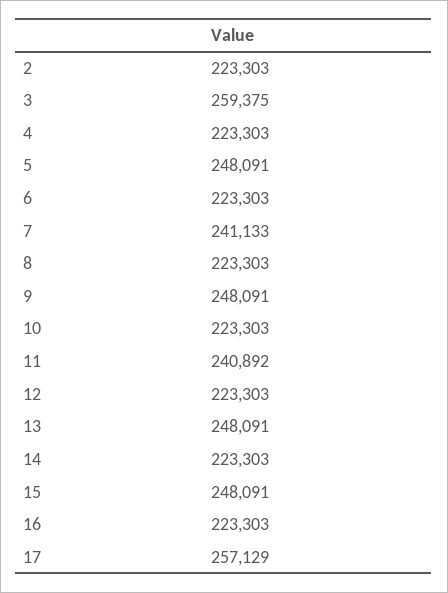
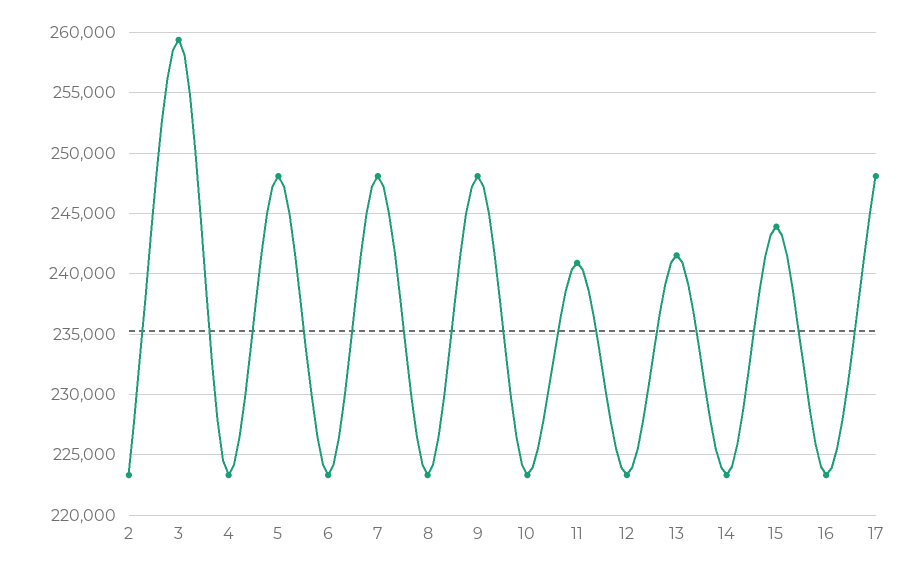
  {
    "2": 223303,
    "3": 259375,
    "4": 223303,
    "5": 248091,
    "6": 223303,
-   "7": 241133,
+   "7": 248000,
    "8": 223303,
    "9": 248091,
    "10": 223303,
    "11": 240892,
    "12": 223303,
-   "13": 248091,
+   "13": 241500,
    "14": 223303,
-   "15": 248091,
+   "15": 244000,
    "16": 223303,
-   "17": 257129
+   "17": 248000
  }

